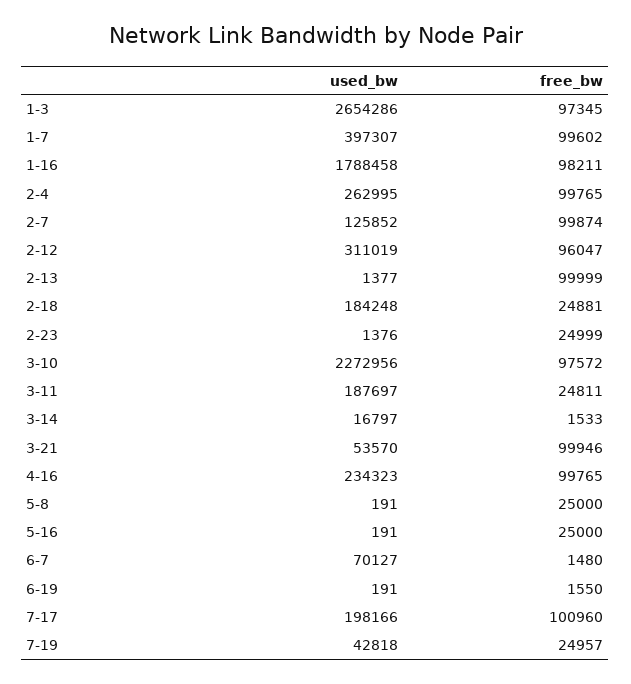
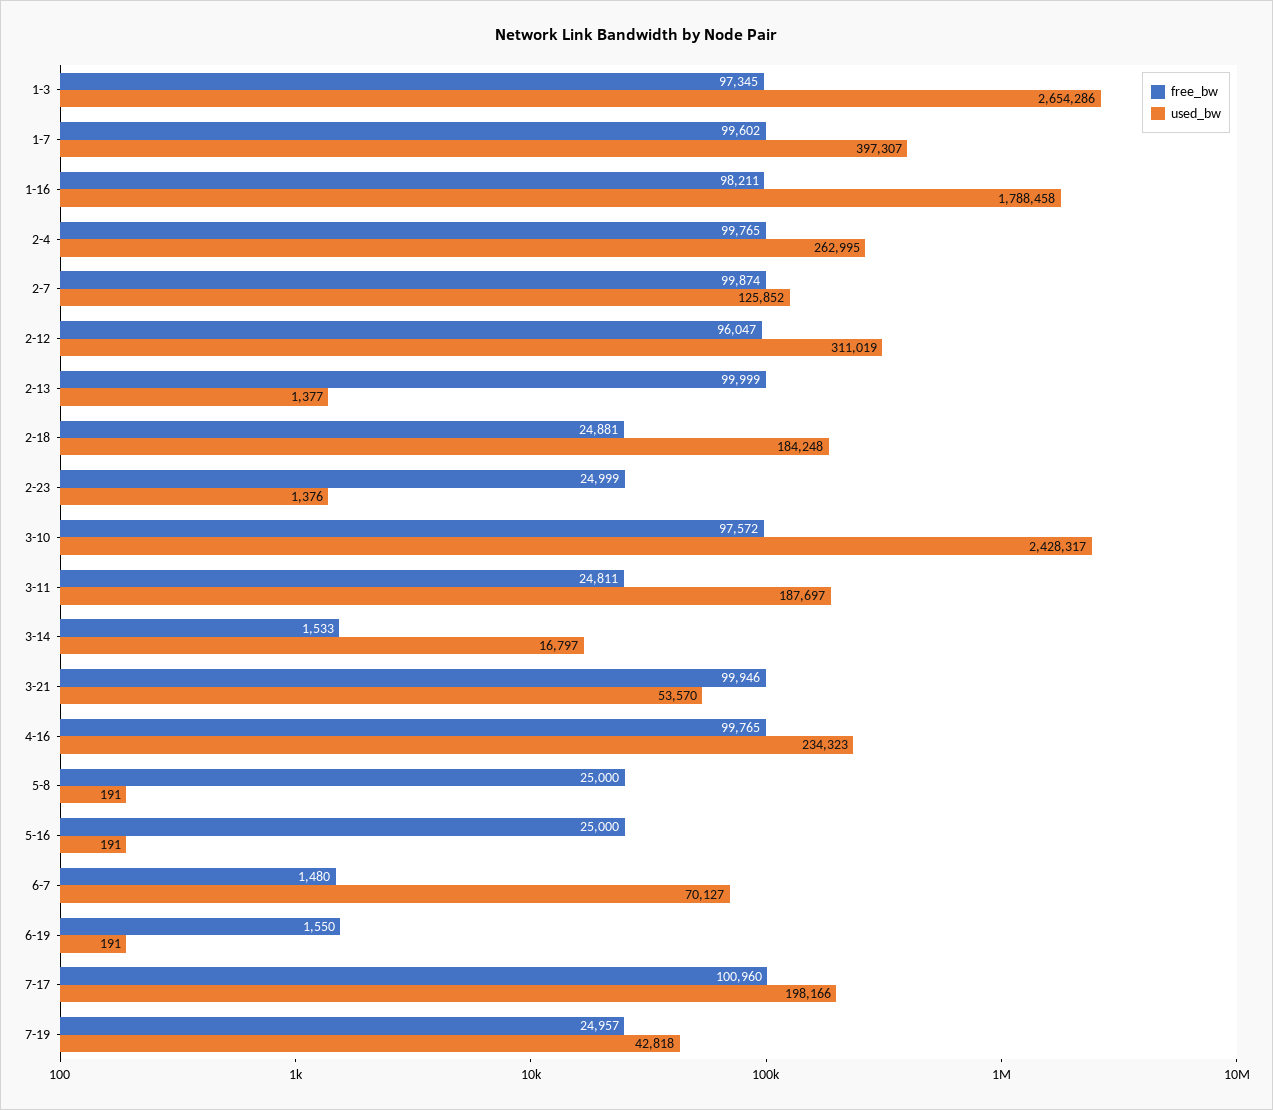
  {
    "used_bw": {
      "1-3": 2654286,
      "1-7": 397307,
      "1-16": 1788458,
      "2-4": 262995,
      "2-7": 125852,
      "2-12": 311019,
      "2-13": 1377,
      "2-18": 184248,
      "2-23": 1376,
-     "3-10": 2272956,
+     "3-10": 2428317,
      "3-11": 187697,
      "3-14": 16797,
      "3-21": 53570,
      "4-16": 234323,
      "5-8": 191,
      "5-16": 191,
      "6-7": 70127,
      "6-19": 191,
      "7-17": 198166,
      "7-19": 42818
    },
    "free_bw": {
      "1-3": 97345,
      "1-7": 99602,
      "1-16": 98211,
      "2-4": 99765,
      "2-7": 99874,
      "2-12": 96047,
      "2-13": 99999,
      "2-18": 24881,
      "2-23": 24999,
      "3-10": 97572,
      "3-11": 24811,
      "3-14": 1533,
      "3-21": 99946,
      "4-16": 99765,
      "5-8": 25000,
      "5-16": 25000,
      "6-7": 1480,
      "6-19": 1550,
      "7-17": 100960,
      "7-19": 24957
    }
  }

